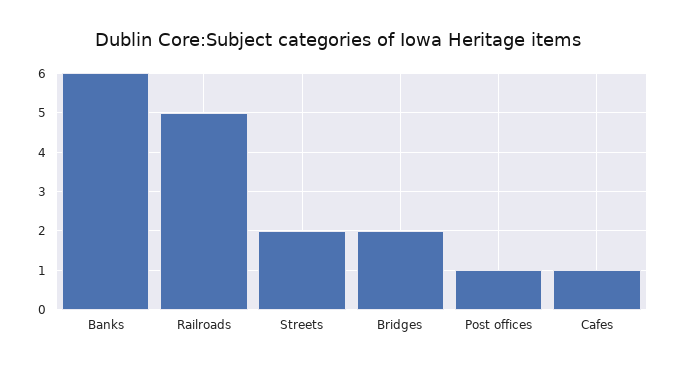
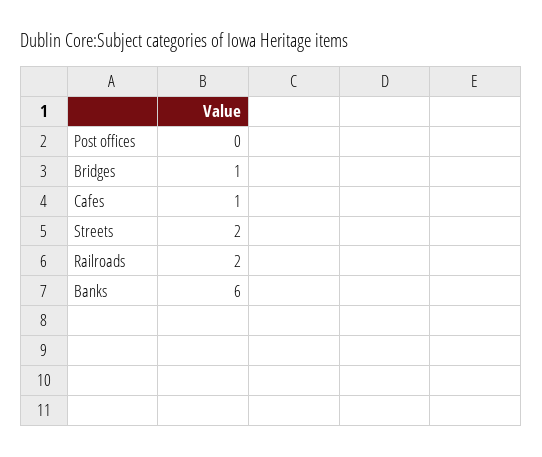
  {
    "Banks": 6,
-   "Railroads": 5,
+   "Railroads": 2,
    "Streets": 2,
-   "Bridges": 2,
+   "Bridges": 1,
-   "Post offices": 1,
+   "Post offices": 0,
    "Cafes": 1
  }

